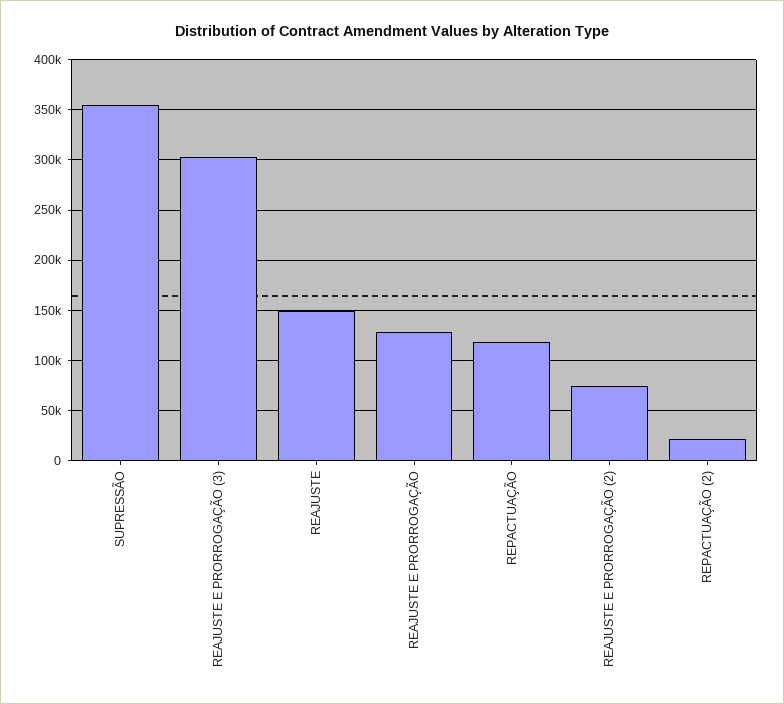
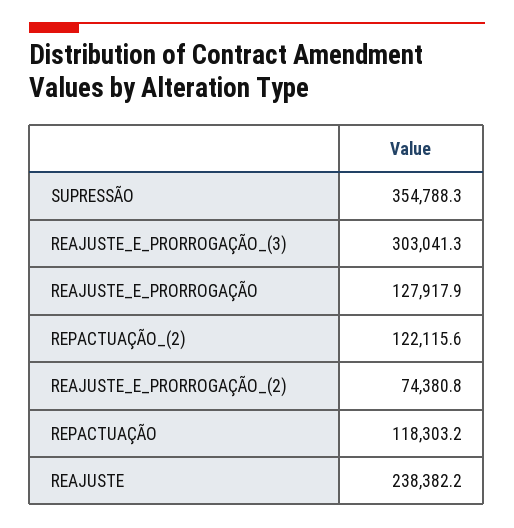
  {
    "SUPRESSÃO": 354788.3,
    "REAJUSTE E PRORROGAÇÃO (3)": 303041.3,
-   "REAJUSTE": 150000,
+   "REAJUSTE": 238382.2,
    "REAJUSTE E PRORROGAÇÃO": 127917.9,
    "REPACTUAÇÃO": 118303.2,
    "REAJUSTE E PRORROGAÇÃO (2)": 74380.8,
-   "REPACTUAÇÃO (2)": 20000
+   "REPACTUAÇÃO (2)": 122115.6
  }

